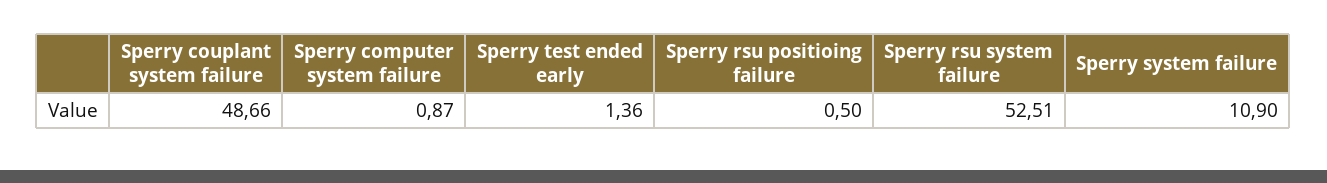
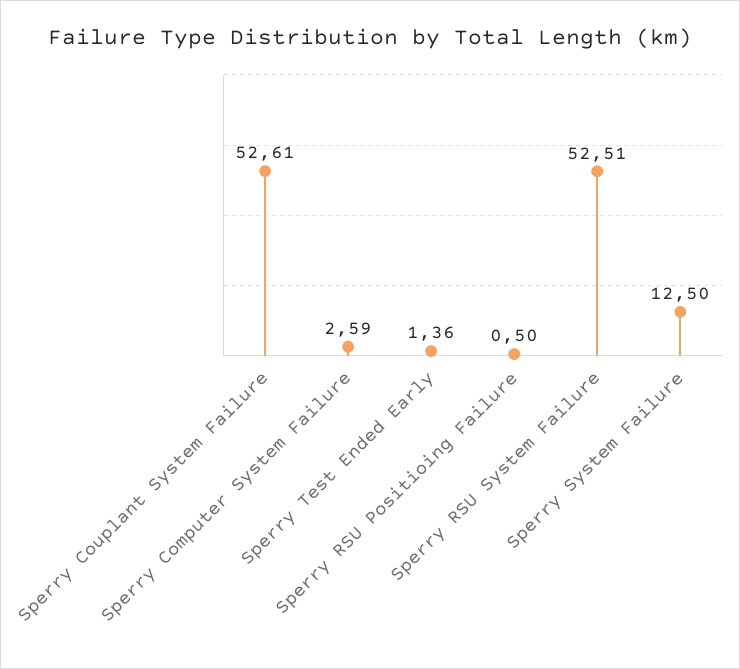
  {
-   "Sperry couplant system failure": 48.66,
+   "Sperry couplant system failure": 52.61,
-   "Sperry computer system failure": 0.87,
+   "Sperry computer system failure": 2.59,
    "Sperry test ended early": 1.36,
    "Sperry rsu positioing failure": 0.5,
    "Sperry rsu system failure": 52.51,
-   "Sperry system failure": 10.9
+   "Sperry system failure": 12.5
  }

